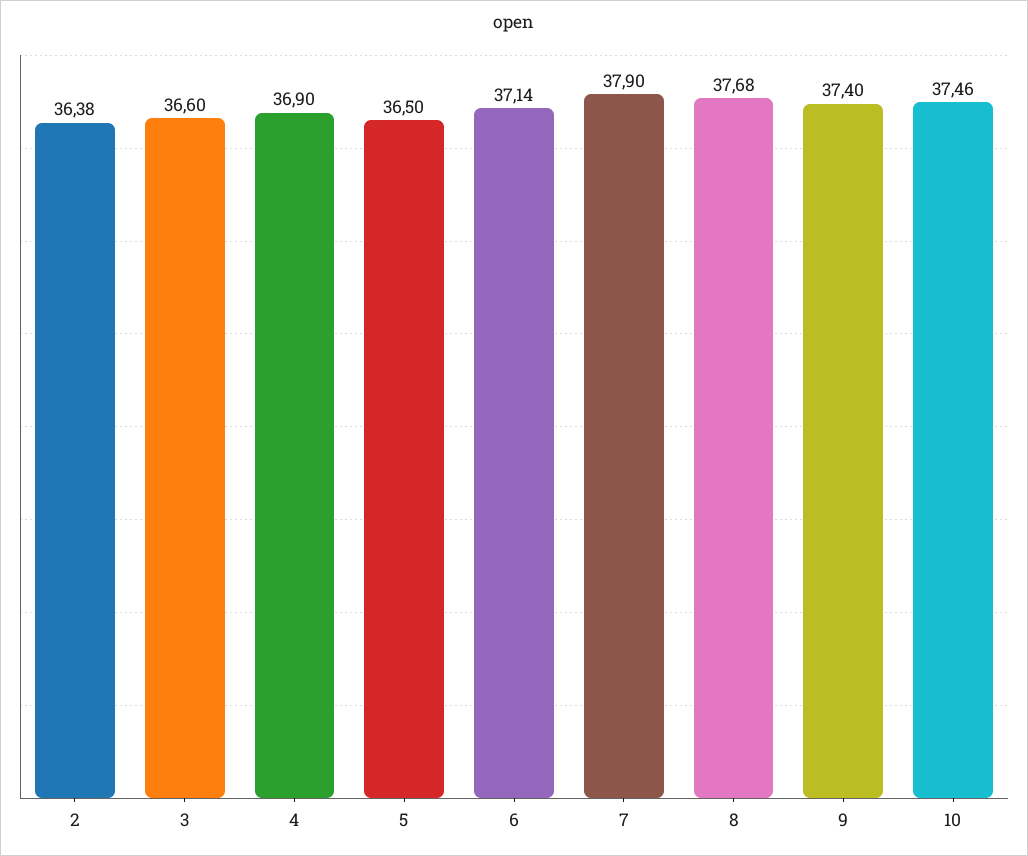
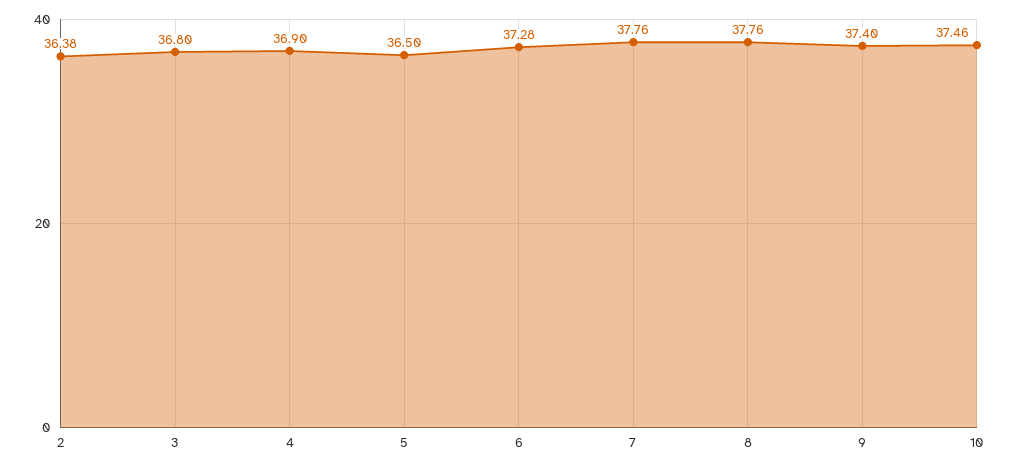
  {
    "2": 36.38,
-   "3": 36.6,
+   "3": 36.8,
    "4": 36.9,
    "5": 36.5,
-   "6": 37.14,
+   "6": 37.28,
-   "7": 37.9,
+   "7": 37.76,
-   "8": 37.68,
+   "8": 37.76,
    "9": 37.4,
    "10": 37.46
  }

